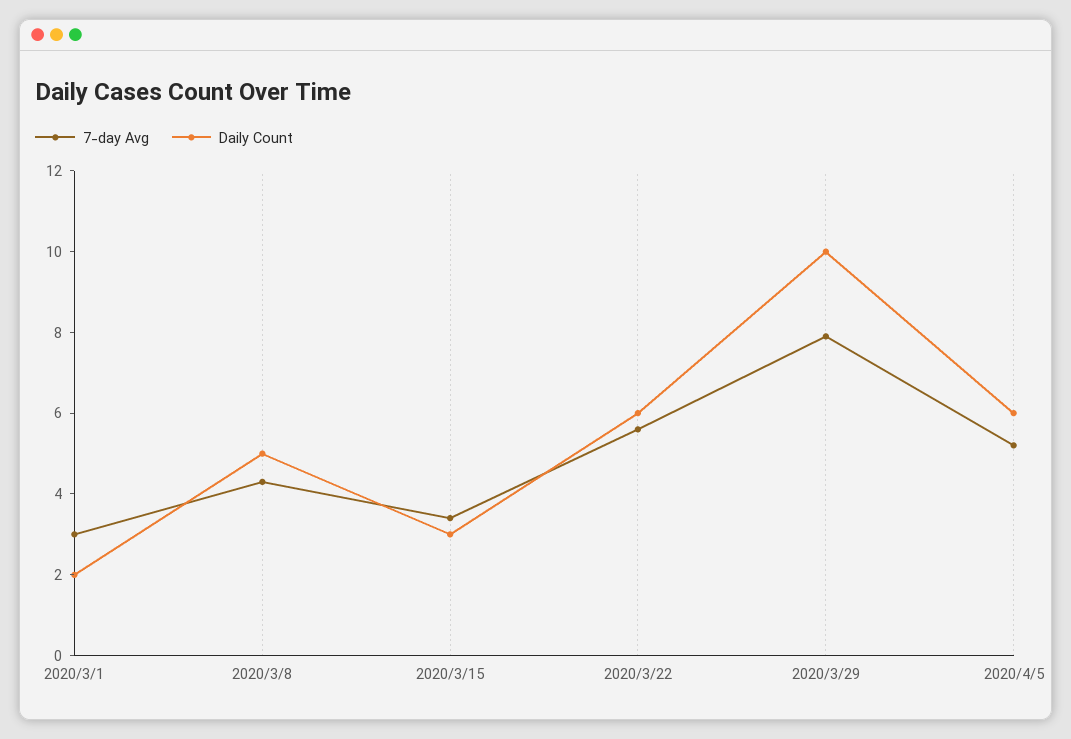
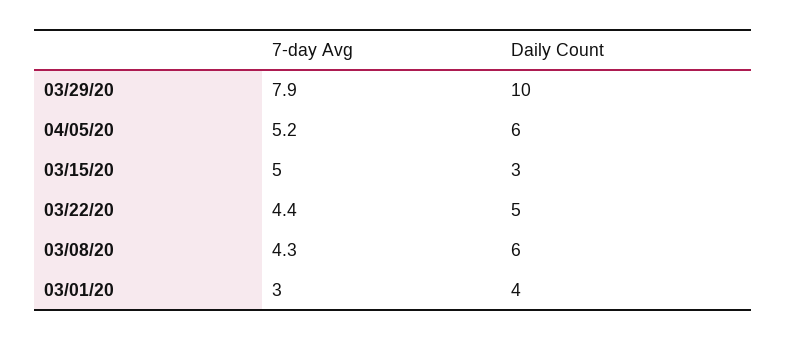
  {
    "7-day Avg": {
      "2020/3/1": 3,
      "2020/3/8": 4.3,
-     "2020/3/15": 3.5,
+     "2020/3/15": 5,
-     "2020/3/22": 5.5,
+     "2020/3/22": 4.4,
      "2020/3/29": 7.9,
      "2020/4/5": 5.2
    },
    "Daily Count": {
-     "2020/3/1": 2,
+     "2020/3/1": 4,
-     "2020/3/8": 5,
+     "2020/3/8": 6,
      "2020/3/15": 3,
-     "2020/3/22": 6,
+     "2020/3/22": 5,
      "2020/3/29": 10,
      "2020/4/5": 6
    }
  }

